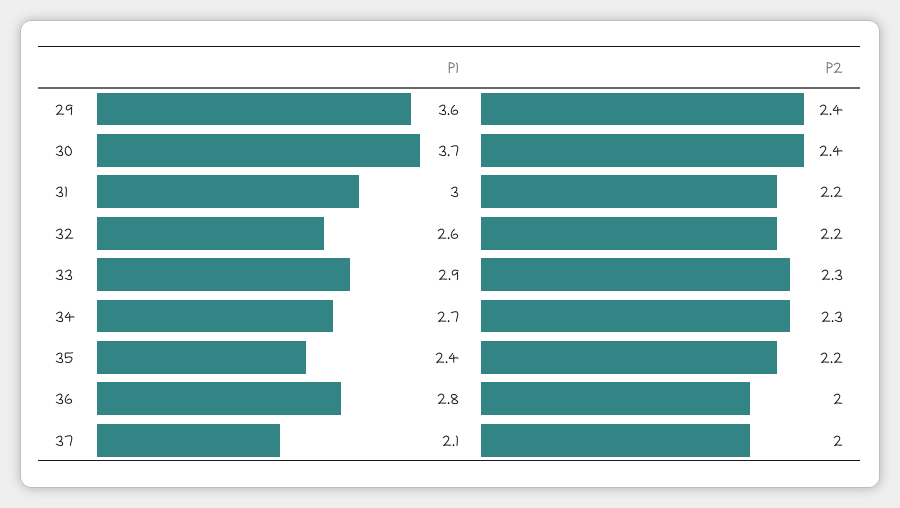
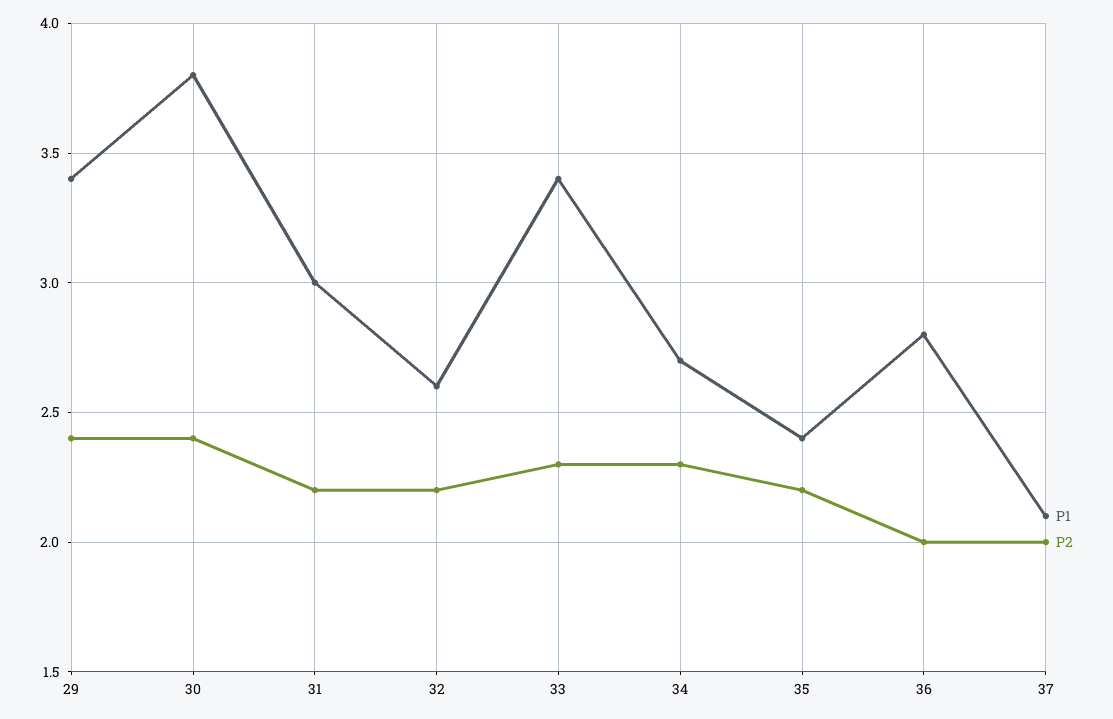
  {
    "P1": {
-     "29": 3.6,
+     "29": 3.4,
-     "30": 3.7,
+     "30": 3.8,
      "31": 3,
      "32": 2.6,
-     "33": 2.9,
+     "33": 3.4,
      "34": 2.7,
      "35": 2.4,
      "36": 2.8,
      "37": 2.1
    },
    "P2": {
      "29": 2.4,
      "30": 2.4,
      "31": 2.2,
      "32": 2.2,
      "33": 2.3,
      "34": 2.3,
      "35": 2.2,
      "36": 2,
      "37": 2
    }
  }

